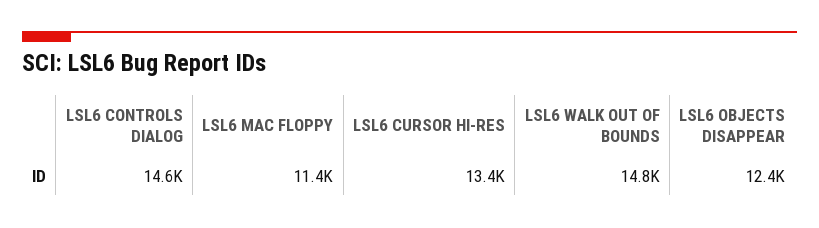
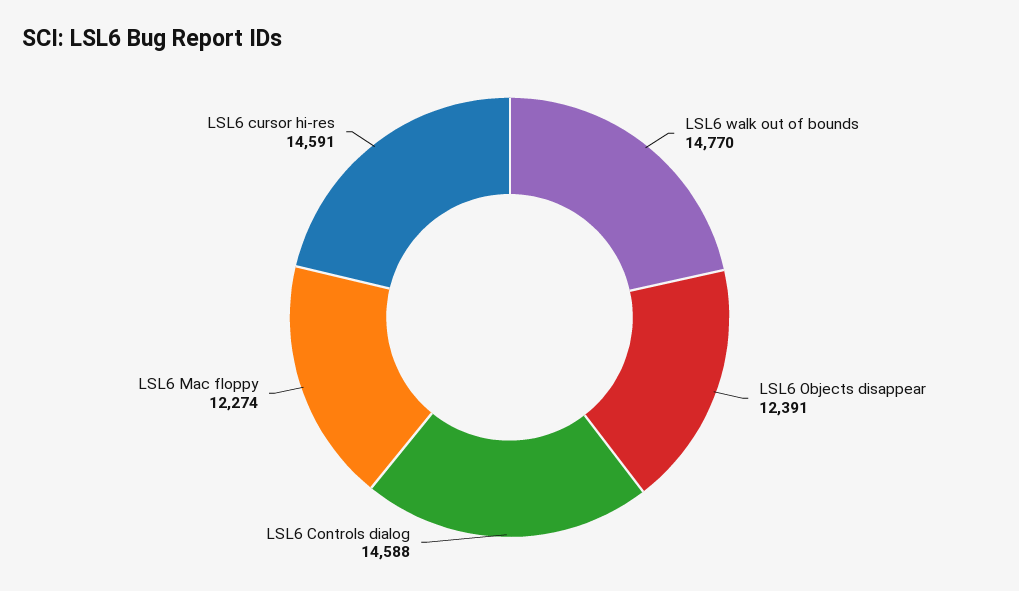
  {
    "LSL6 CONTROLS DIALOG": 14588,
-   "LSL6 MAC FLOPPY": 11400,
+   "LSL6 MAC FLOPPY": 12274,
-   "LSL6 CURSOR HI-RES": 13400,
+   "LSL6 CURSOR HI-RES": 14591,
    "LSL6 WALK OUT OF BOUNDS": 14770,
    "LSL6 OBJECTS DISAPPEAR": 12391
  }

